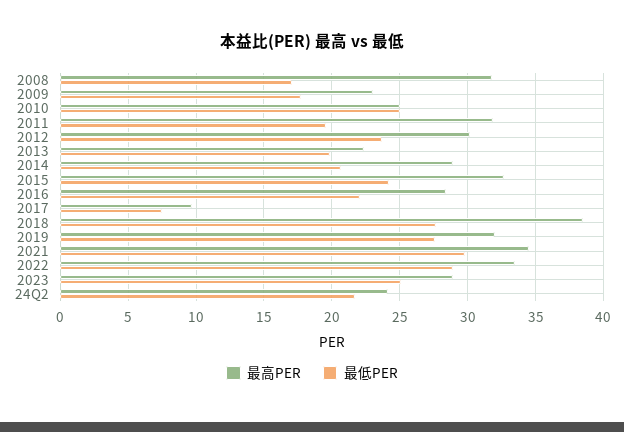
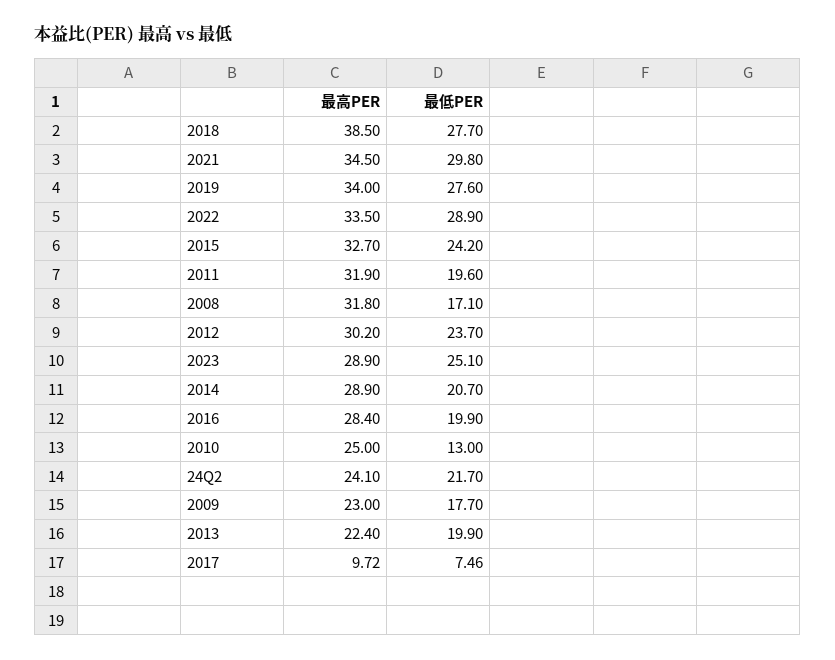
  {
    "最高PER": {
      "2008": 31.8,
      "2009": 23,
      "2010": 25,
      "2011": 31.9,
      "2012": 30.2,
      "2013": 22.4,
      "2014": 28.9,
      "2015": 32.7,
      "2016": 28.4,
      "2017": 9.72,
      "2018": 38.5,
-     "2019": 32,
+     "2019": 34,
      "2021": 34.5,
      "2022": 33.5,
      "2023": 28.9,
      "24Q2": 24.1
    },
    "最低PER": {
      "2008": 17.1,
      "2009": 17.7,
-     "2010": 25,
+     "2010": 13,
      "2011": 19.6,
      "2012": 23.7,
      "2013": 19.9,
      "2014": 20.7,
      "2015": 24.2,
-     "2016": 22,
+     "2016": 19.9,
      "2017": 7.46,
      "2018": 27.7,
      "2019": 27.6,
      "2021": 29.8,
      "2022": 28.9,
      "2023": 25.1,
      "24Q2": 21.7
    }
  }

